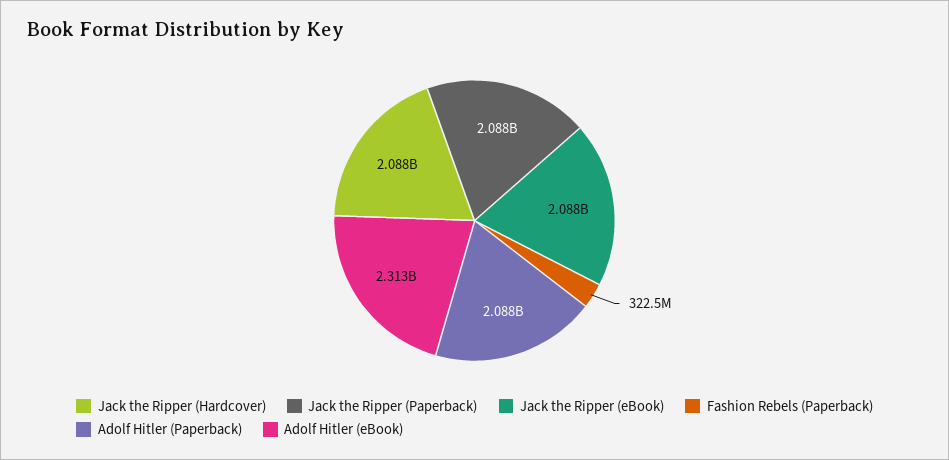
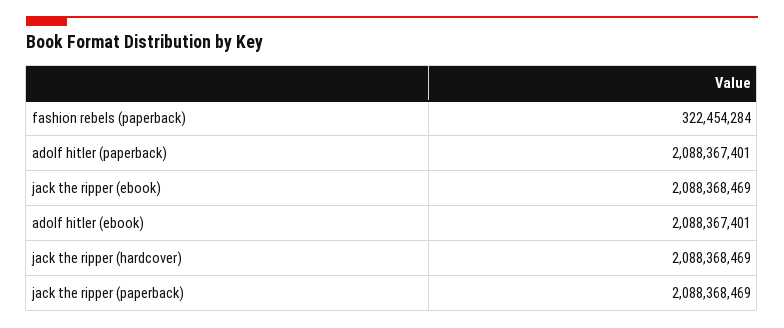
  {
    "Jack the Ripper (Hardcover)": 2088368469,
    "Jack the Ripper (Paperback)": 2088368469,
    "Jack the Ripper (eBook)": 2088368469,
    "Fashion Rebels (Paperback)": 322454284,
    "Adolf Hitler (Paperback)": 2088367401,
-   "Adolf Hitler (eBook)": 2313000000
+   "Adolf Hitler (eBook)": 2088367401
  }

